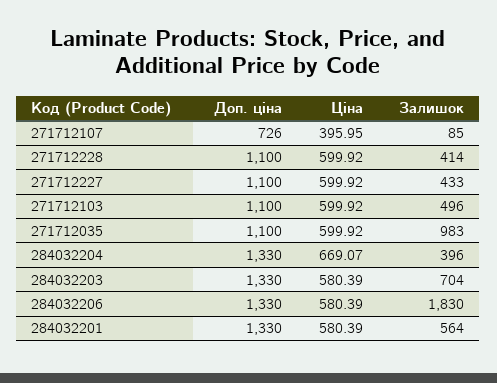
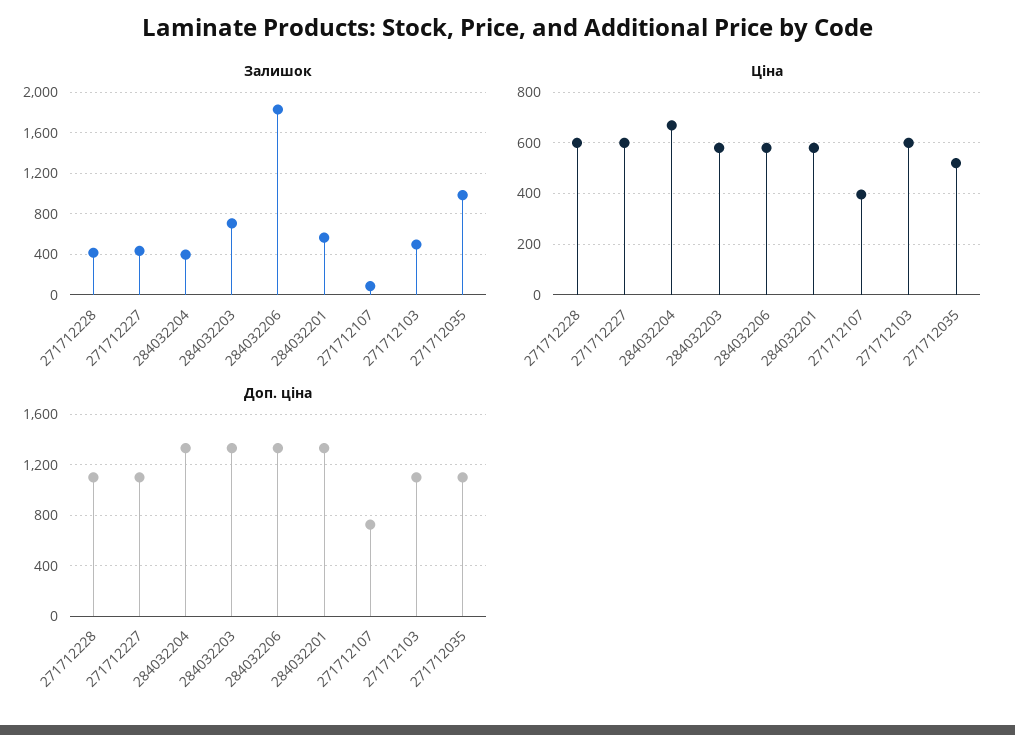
  {
    "Доп. ціна": {
      "271712107": 726,
      "271712228": 1100,
      "271712227": 1100,
      "271712103": 1100,
      "271712035": 1100,
      "284032204": 1330,
      "284032203": 1330,
      "284032206": 1330,
      "284032201": 1330
    },
    "Ціна": {
      "271712107": 395.95,
      "271712228": 599.92,
      "271712227": 599.92,
      "271712103": 599.92,
-     "271712035": 599.92,
+     "271712035": 525,
      "284032204": 669.07,
      "284032203": 580.39,
      "284032206": 580.39,
      "284032201": 580.39
    },
    "Залишок": {
      "271712107": 85,
      "271712228": 414,
      "271712227": 433,
      "271712103": 496,
      "271712035": 983,
      "284032204": 396,
      "284032203": 704,
      "284032206": 1830,
      "284032201": 564
    }
  }

